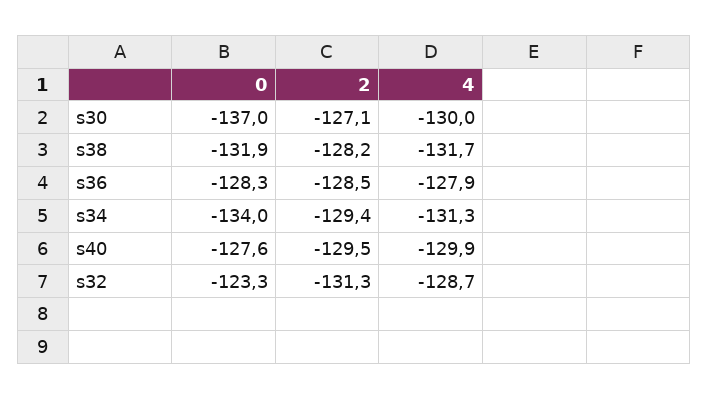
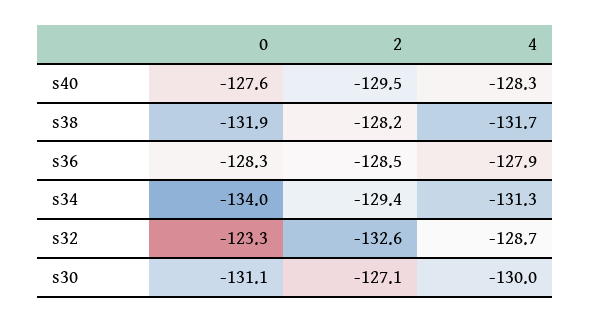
  {
    "0": {
-     "s30": -137,
+     "s30": -131.1,
      "s38": -131.9,
      "s36": -128.3,
      "s34": -134,
      "s40": -127.6,
      "s32": -123.3
    },
    "2": {
      "s30": -127.1,
      "s38": -128.2,
      "s36": -128.5,
      "s34": -129.4,
      "s40": -129.5,
-     "s32": -131.3
+     "s32": -132.6
    },
    "4": {
      "s30": -130,
      "s38": -131.7,
      "s36": -127.9,
      "s34": -131.3,
-     "s40": -129.9,
+     "s40": -128.3,
      "s32": -128.7
    }
  }

